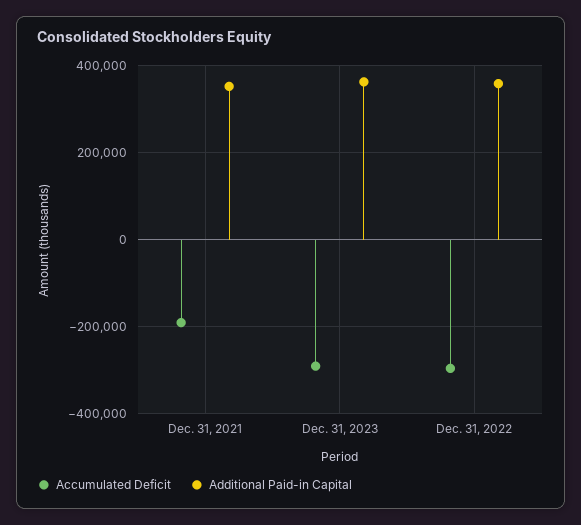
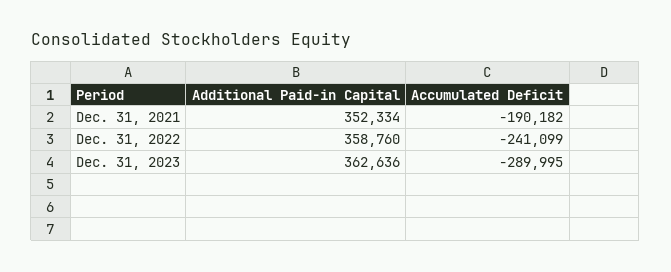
  {
    "Accumulated Deficit": {
      "Dec. 31, 2021": -190182,
      "Dec. 31, 2023": -289995,
-     "Dec. 31, 2022": -300000
+     "Dec. 31, 2022": -241099
    },
    "Additional Paid-in Capital": {
      "Dec. 31, 2021": 352334,
      "Dec. 31, 2023": 362636,
      "Dec. 31, 2022": 358760
    }
  }

